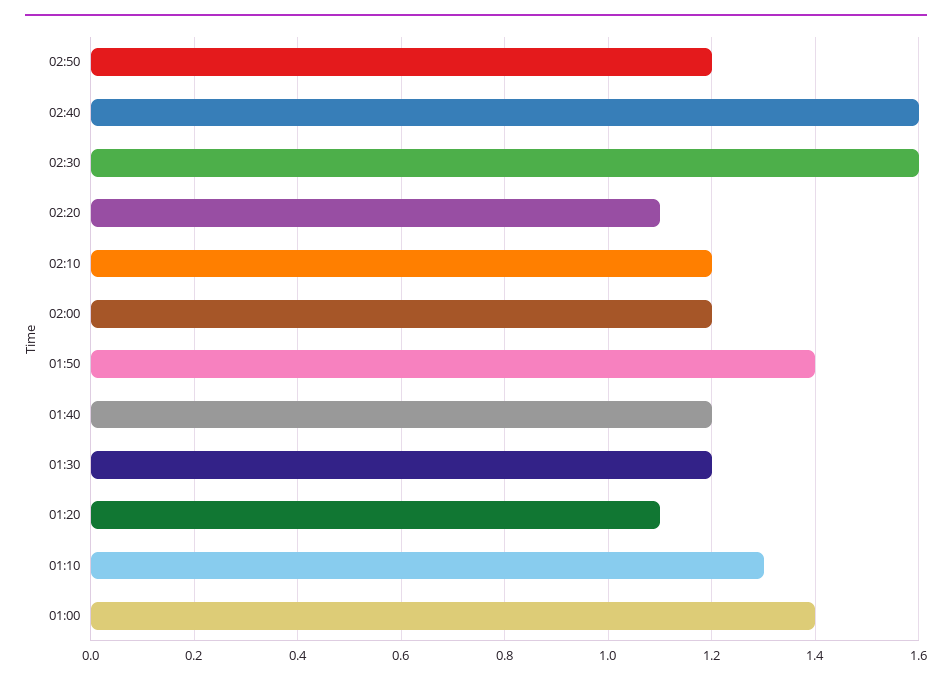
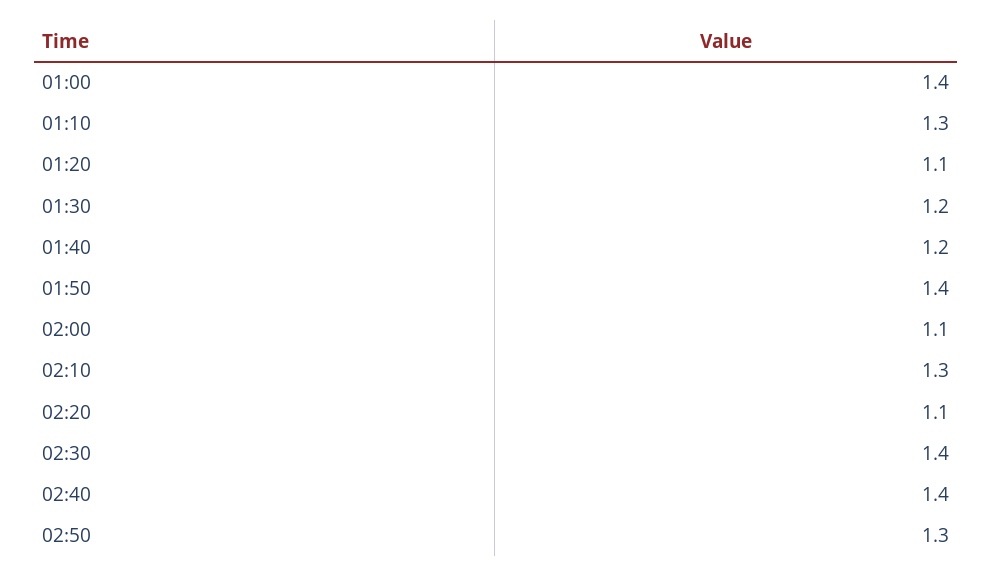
  {
-   "02:50": 1.2,
+   "02:50": 1.3,
-   "02:40": 1.6,
+   "02:40": 1.4,
-   "02:30": 1.6,
+   "02:30": 1.4,
    "02:20": 1.1,
-   "02:10": 1.2,
+   "02:10": 1.3,
-   "02:00": 1.2,
+   "02:00": 1.1,
    "01:50": 1.4,
    "01:40": 1.2,
    "01:30": 1.2,
    "01:20": 1.1,
    "01:10": 1.3,
    "01:00": 1.4
  }

